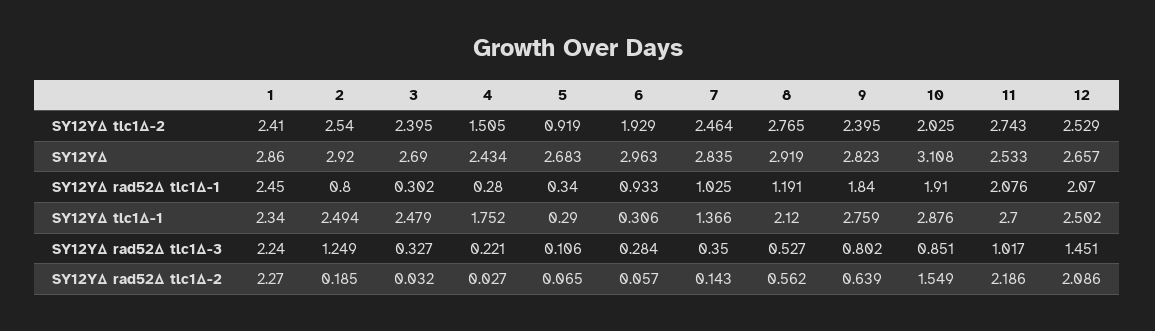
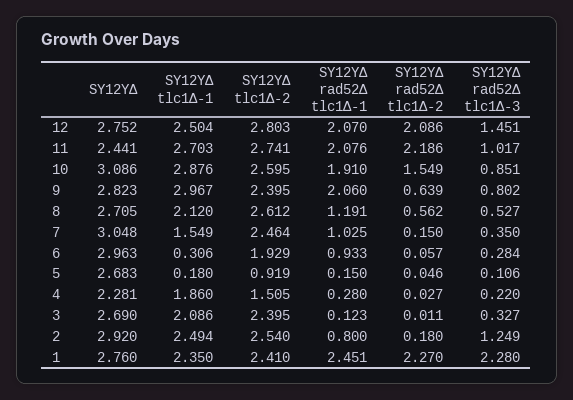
  {
    "1": {
      "SY12YΔ tlc1Δ-2": 2.41,
-     "SY12YΔ": 2.86,
+     "SY12YΔ": 2.76,
-     "SY12YΔ rad52Δ tlc1Δ-1": 2.45,
+     "SY12YΔ rad52Δ tlc1Δ-1": 2.451,
-     "SY12YΔ tlc1Δ-1": 2.34,
+     "SY12YΔ tlc1Δ-1": 2.35,
-     "SY12YΔ rad52Δ tlc1Δ-3": 2.24,
+     "SY12YΔ rad52Δ tlc1Δ-3": 2.28,
      "SY12YΔ rad52Δ tlc1Δ-2": 2.27
    },
    "2": {
      "SY12YΔ tlc1Δ-2": 2.54,
      "SY12YΔ": 2.92,
      "SY12YΔ rad52Δ tlc1Δ-1": 0.8,
      "SY12YΔ tlc1Δ-1": 2.494,
      "SY12YΔ rad52Δ tlc1Δ-3": 1.249,
-     "SY12YΔ rad52Δ tlc1Δ-2": 0.185
+     "SY12YΔ rad52Δ tlc1Δ-2": 0.18
    },
    "3": {
      "SY12YΔ tlc1Δ-2": 2.395,
      "SY12YΔ": 2.69,
-     "SY12YΔ rad52Δ tlc1Δ-1": 0.302,
+     "SY12YΔ rad52Δ tlc1Δ-1": 0.123,
-     "SY12YΔ tlc1Δ-1": 2.479,
+     "SY12YΔ tlc1Δ-1": 2.086,
      "SY12YΔ rad52Δ tlc1Δ-3": 0.327,
-     "SY12YΔ rad52Δ tlc1Δ-2": 0.032
+     "SY12YΔ rad52Δ tlc1Δ-2": 0.011
    },
    "4": {
      "SY12YΔ tlc1Δ-2": 1.505,
-     "SY12YΔ": 2.434,
+     "SY12YΔ": 2.281,
      "SY12YΔ rad52Δ tlc1Δ-1": 0.28,
-     "SY12YΔ tlc1Δ-1": 1.752,
+     "SY12YΔ tlc1Δ-1": 1.86,
-     "SY12YΔ rad52Δ tlc1Δ-3": 0.221,
+     "SY12YΔ rad52Δ tlc1Δ-3": 0.22,
      "SY12YΔ rad52Δ tlc1Δ-2": 0.027
    },
    "5": {
      "SY12YΔ tlc1Δ-2": 0.919,
      "SY12YΔ": 2.683,
-     "SY12YΔ rad52Δ tlc1Δ-1": 0.34,
+     "SY12YΔ rad52Δ tlc1Δ-1": 0.15,
-     "SY12YΔ tlc1Δ-1": 0.29,
+     "SY12YΔ tlc1Δ-1": 0.18,
      "SY12YΔ rad52Δ tlc1Δ-3": 0.106,
-     "SY12YΔ rad52Δ tlc1Δ-2": 0.065
+     "SY12YΔ rad52Δ tlc1Δ-2": 0.046
    },
    "6": {
      "SY12YΔ tlc1Δ-2": 1.929,
      "SY12YΔ": 2.963,
      "SY12YΔ rad52Δ tlc1Δ-1": 0.933,
      "SY12YΔ tlc1Δ-1": 0.306,
      "SY12YΔ rad52Δ tlc1Δ-3": 0.284,
      "SY12YΔ rad52Δ tlc1Δ-2": 0.057
    },
    "7": {
      "SY12YΔ tlc1Δ-2": 2.464,
-     "SY12YΔ": 2.835,
+     "SY12YΔ": 3.048,
      "SY12YΔ rad52Δ tlc1Δ-1": 1.025,
-     "SY12YΔ tlc1Δ-1": 1.366,
+     "SY12YΔ tlc1Δ-1": 1.549,
      "SY12YΔ rad52Δ tlc1Δ-3": 0.35,
-     "SY12YΔ rad52Δ tlc1Δ-2": 0.143
+     "SY12YΔ rad52Δ tlc1Δ-2": 0.15
    },
    "8": {
-     "SY12YΔ tlc1Δ-2": 2.765,
+     "SY12YΔ tlc1Δ-2": 2.612,
-     "SY12YΔ": 2.919,
+     "SY12YΔ": 2.705,
      "SY12YΔ rad52Δ tlc1Δ-1": 1.191,
      "SY12YΔ tlc1Δ-1": 2.12,
      "SY12YΔ rad52Δ tlc1Δ-3": 0.527,
      "SY12YΔ rad52Δ tlc1Δ-2": 0.562
    },
    "9": {
      "SY12YΔ tlc1Δ-2": 2.395,
      "SY12YΔ": 2.823,
-     "SY12YΔ rad52Δ tlc1Δ-1": 1.84,
+     "SY12YΔ rad52Δ tlc1Δ-1": 2.06,
-     "SY12YΔ tlc1Δ-1": 2.759,
+     "SY12YΔ tlc1Δ-1": 2.967,
      "SY12YΔ rad52Δ tlc1Δ-3": 0.802,
      "SY12YΔ rad52Δ tlc1Δ-2": 0.639
    },
    "10": {
-     "SY12YΔ tlc1Δ-2": 2.025,
+     "SY12YΔ tlc1Δ-2": 2.595,
-     "SY12YΔ": 3.108,
+     "SY12YΔ": 3.086,
      "SY12YΔ rad52Δ tlc1Δ-1": 1.91,
      "SY12YΔ tlc1Δ-1": 2.876,
      "SY12YΔ rad52Δ tlc1Δ-3": 0.851,
      "SY12YΔ rad52Δ tlc1Δ-2": 1.549
    },
    "11": {
-     "SY12YΔ tlc1Δ-2": 2.743,
+     "SY12YΔ tlc1Δ-2": 2.741,
-     "SY12YΔ": 2.533,
+     "SY12YΔ": 2.441,
      "SY12YΔ rad52Δ tlc1Δ-1": 2.076,
-     "SY12YΔ tlc1Δ-1": 2.7,
+     "SY12YΔ tlc1Δ-1": 2.703,
      "SY12YΔ rad52Δ tlc1Δ-3": 1.017,
      "SY12YΔ rad52Δ tlc1Δ-2": 2.186
    },
    "12": {
-     "SY12YΔ tlc1Δ-2": 2.529,
+     "SY12YΔ tlc1Δ-2": 2.803,
-     "SY12YΔ": 2.657,
+     "SY12YΔ": 2.752,
      "SY12YΔ rad52Δ tlc1Δ-1": 2.07,
-     "SY12YΔ tlc1Δ-1": 2.502,
+     "SY12YΔ tlc1Δ-1": 2.504,
      "SY12YΔ rad52Δ tlc1Δ-3": 1.451,
      "SY12YΔ rad52Δ tlc1Δ-2": 2.086
    }
  }

